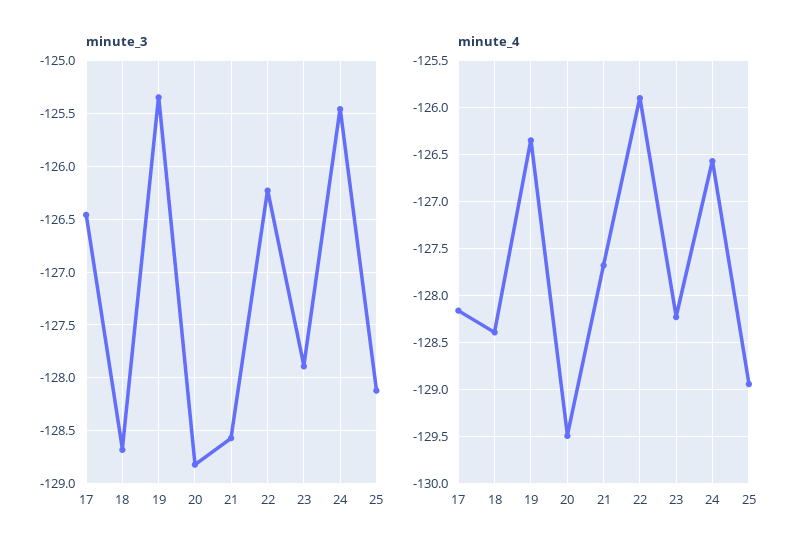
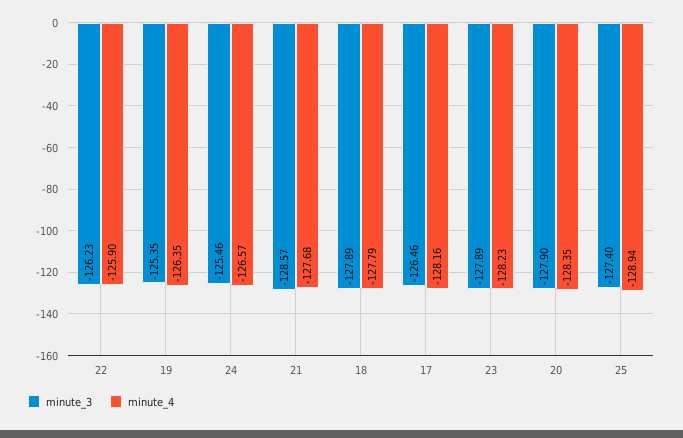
  {
    "minute_3": {
      "17": -126.46,
-     "18": -128.7,
+     "18": -127.89,
      "19": -125.35,
-     "20": -128.8,
+     "20": -127.9,
      "21": -128.57,
      "22": -126.23,
      "23": -127.89,
      "24": -125.46,
-     "25": -128.1
+     "25": -127.4
    },
    "minute_4": {
      "17": -128.16,
-     "18": -128.4,
+     "18": -127.79,
      "19": -126.35,
-     "20": -129.5,
+     "20": -128.35,
      "21": -127.68,
      "22": -125.9,
      "23": -128.23,
      "24": -126.57,
      "25": -128.94
    }
  }

